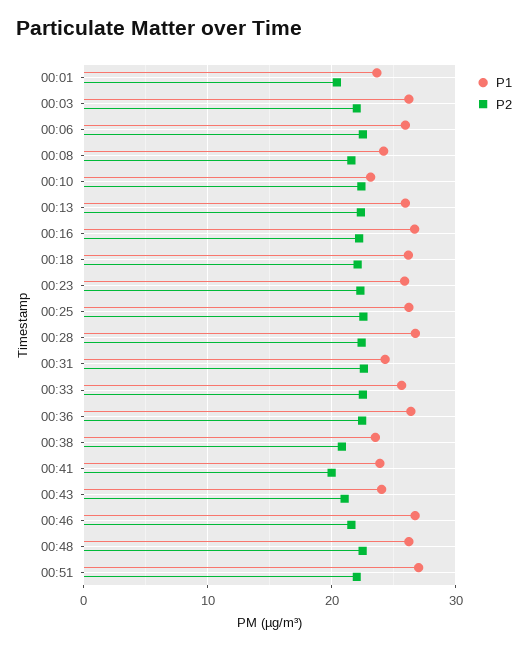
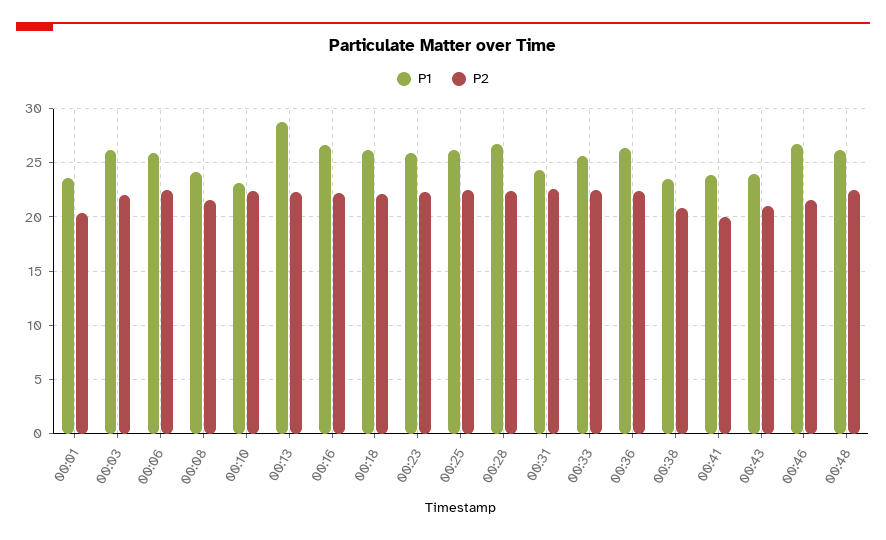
  {
    "P1": {
      "00:01": 24,
      "00:03": 26,
      "00:06": 26,
      "00:08": 24,
      "00:10": 23,
-     "00:13": 26,
+     "00:13": 29,
      "00:16": 27,
      "00:18": 26,
      "00:23": 26,
      "00:25": 26,
      "00:28": 27,
      "00:31": 24,
      "00:33": 26,
      "00:36": 26,
      "00:38": 24,
      "00:41": 24,
      "00:43": 24,
      "00:46": 27,
-     "00:48": 26,
+     "00:48": 26
-     "00:51": 27
    },
    "P2": {
      "00:01": 20,
      "00:03": 22,
      "00:06": 23,
      "00:08": 22,
      "00:10": 22,
      "00:13": 22,
      "00:16": 22,
      "00:18": 22,
      "00:23": 22,
      "00:25": 23,
      "00:28": 22,
      "00:31": 23,
      "00:33": 23,
      "00:36": 22,
      "00:38": 21,
      "00:41": 20,
      "00:43": 21,
      "00:46": 22,
-     "00:48": 22,
+     "00:48": 22
-     "00:51": 22
    }
  }

